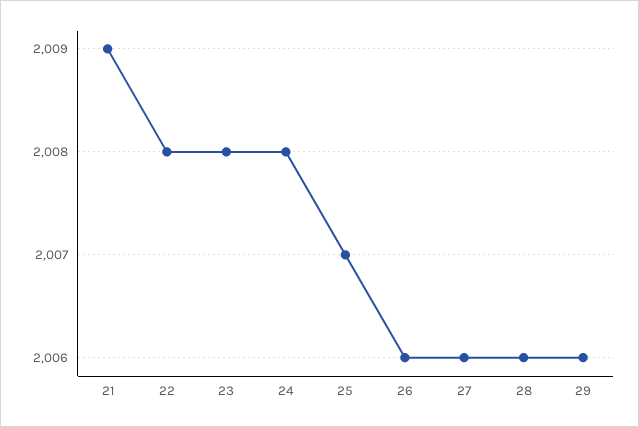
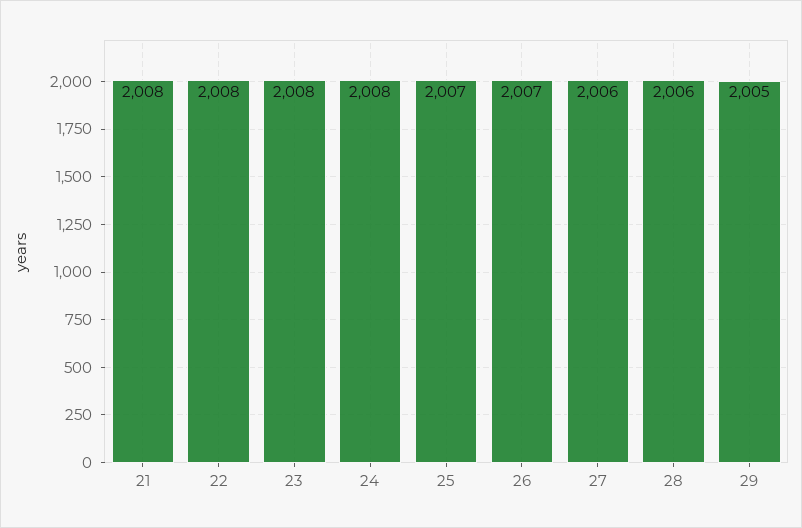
  {
-   "21": 2009,
+   "21": 2008,
    "22": 2008,
    "23": 2008,
    "24": 2008,
    "25": 2007,
-   "26": 2006,
+   "26": 2007,
    "27": 2006,
    "28": 2006,
-   "29": 2006
+   "29": 2005
  }

